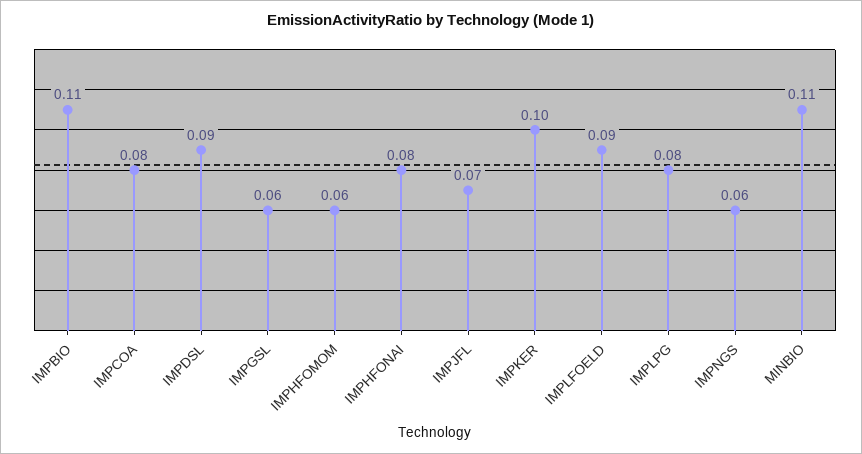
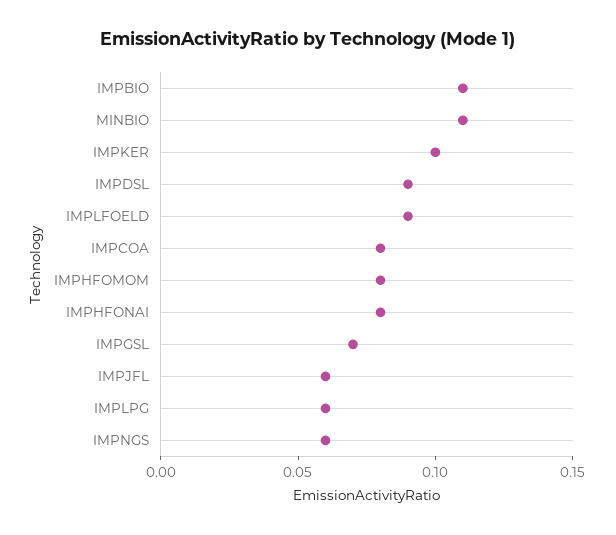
  {
    "IMPBIO": 0.11,
    "IMPCOA": 0.08,
    "IMPDSL": 0.09,
-   "IMPGSL": 0.06,
+   "IMPGSL": 0.07,
-   "IMPHFOMOM": 0.06,
+   "IMPHFOMOM": 0.08,
    "IMPHFONAI": 0.08,
-   "IMPJFL": 0.07,
+   "IMPJFL": 0.06,
    "IMPKER": 0.1,
    "IMPLFOELD": 0.09,
-   "IMPLPG": 0.08,
+   "IMPLPG": 0.06,
    "IMPNGS": 0.06,
    "MINBIO": 0.11
  }

